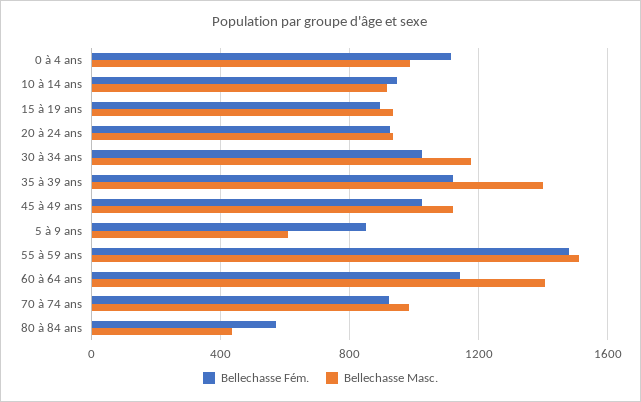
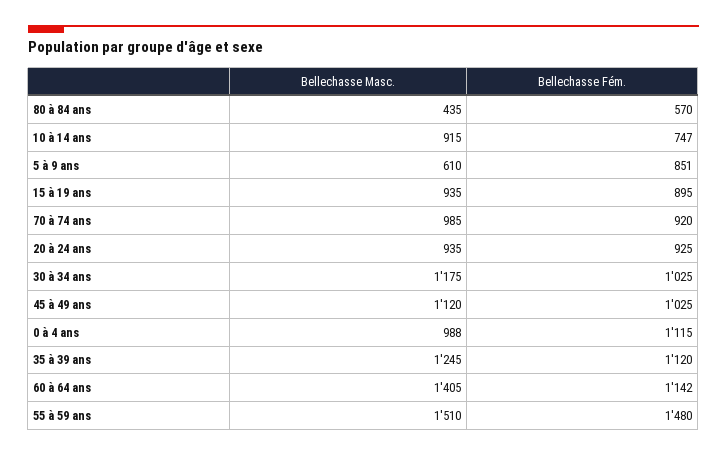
  {
    "Bellechasse Fém.": {
      "0 à 4 ans": 1115,
-     "10 à 14 ans": 950,
+     "10 à 14 ans": 747,
      "15 à 19 ans": 895,
      "20 à 24 ans": 925,
      "30 à 34 ans": 1025,
      "35 à 39 ans": 1120,
      "45 à 49 ans": 1025,
      "5 à 9 ans": 851,
      "55 à 59 ans": 1480,
      "60 à 64 ans": 1142,
      "70 à 74 ans": 920,
      "80 à 84 ans": 570
    },
    "Bellechasse Masc.": {
      "0 à 4 ans": 988,
      "10 à 14 ans": 915,
      "15 à 19 ans": 935,
      "20 à 24 ans": 935,
      "30 à 34 ans": 1175,
-     "35 à 39 ans": 1400,
+     "35 à 39 ans": 1245,
      "45 à 49 ans": 1120,
      "5 à 9 ans": 610,
      "55 à 59 ans": 1510,
      "60 à 64 ans": 1405,
      "70 à 74 ans": 985,
      "80 à 84 ans": 435
    }
  }

